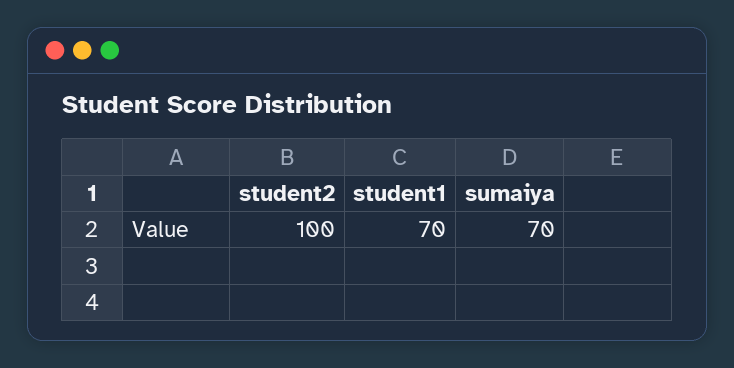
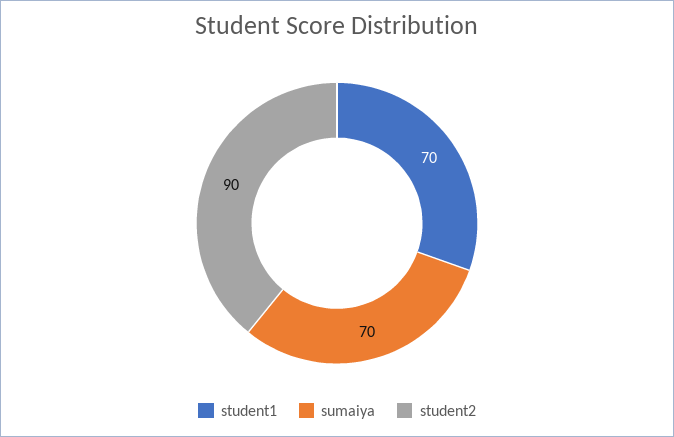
  {
-   "student2": 100,
+   "student2": 90,
    "student1": 70,
    "sumaiya": 70
  }

